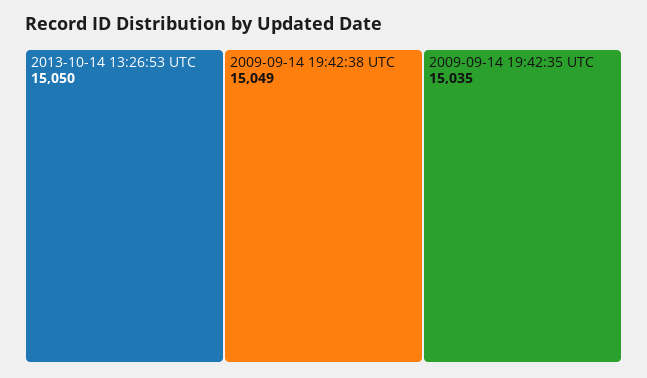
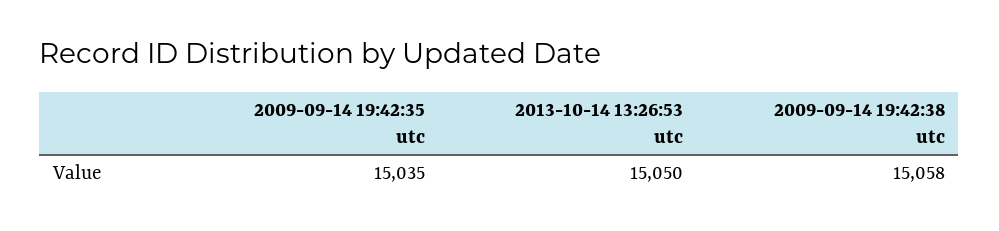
  {
    "2013-10-14 13:26:53 UTC": 15050,
-   "2009-09-14 19:42:38 UTC": 15049,
+   "2009-09-14 19:42:38 UTC": 15058,
    "2009-09-14 19:42:35 UTC": 15035
  }

